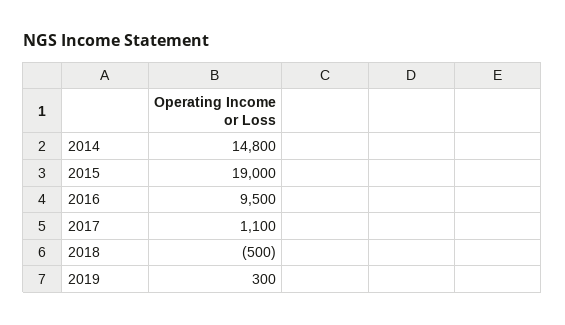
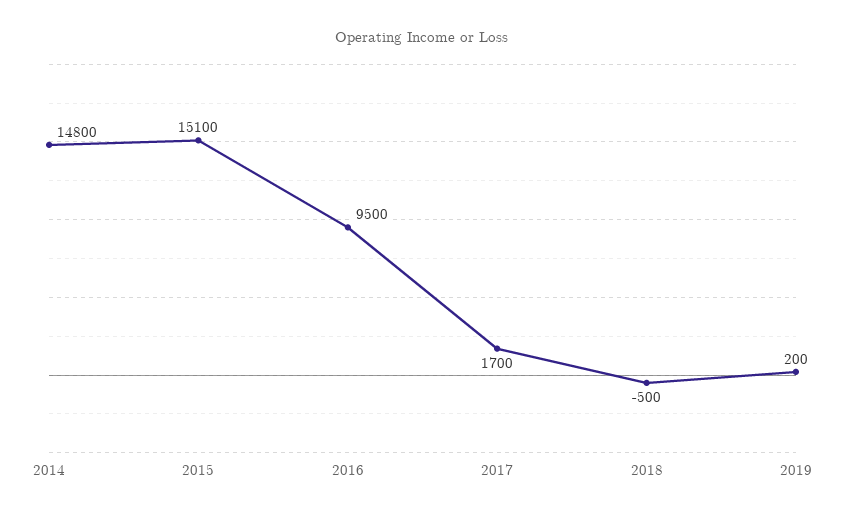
  {
    "2014": 14800,
-   "2015": 19000,
+   "2015": 15100,
    "2016": 9500,
-   "2017": 1100,
+   "2017": 1700,
    "2018": -500,
-   "2019": 300
+   "2019": 200
  }

